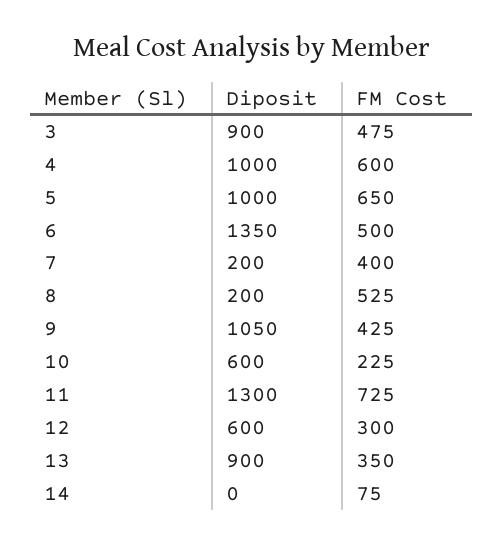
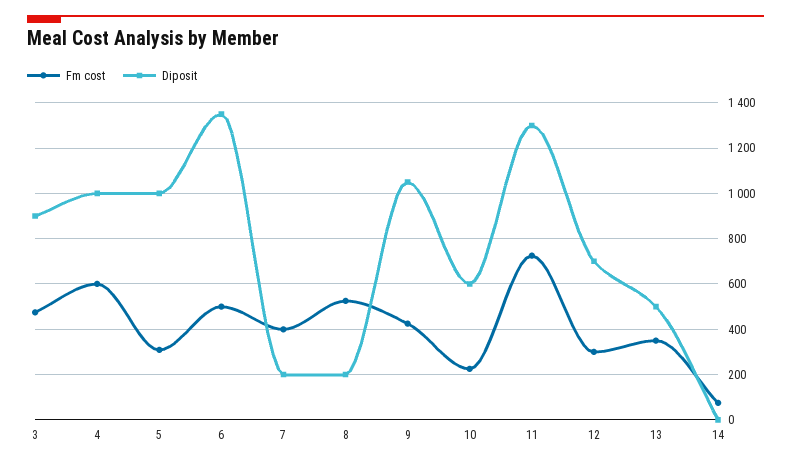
  {
    "Diposit": {
      "3": 900,
      "4": 1000,
      "5": 1000,
      "6": 1350,
      "7": 200,
      "8": 200,
      "9": 1050,
      "10": 600,
      "11": 1300,
-     "12": 600,
+     "12": 700,
-     "13": 900,
+     "13": 500,
      "14": 0
    },
    "FM Cost": {
      "3": 475,
      "4": 600,
-     "5": 650,
+     "5": 300,
      "6": 500,
      "7": 400,
      "8": 525,
      "9": 425,
      "10": 225,
      "11": 725,
      "12": 300,
      "13": 350,
      "14": 75
    }
  }

